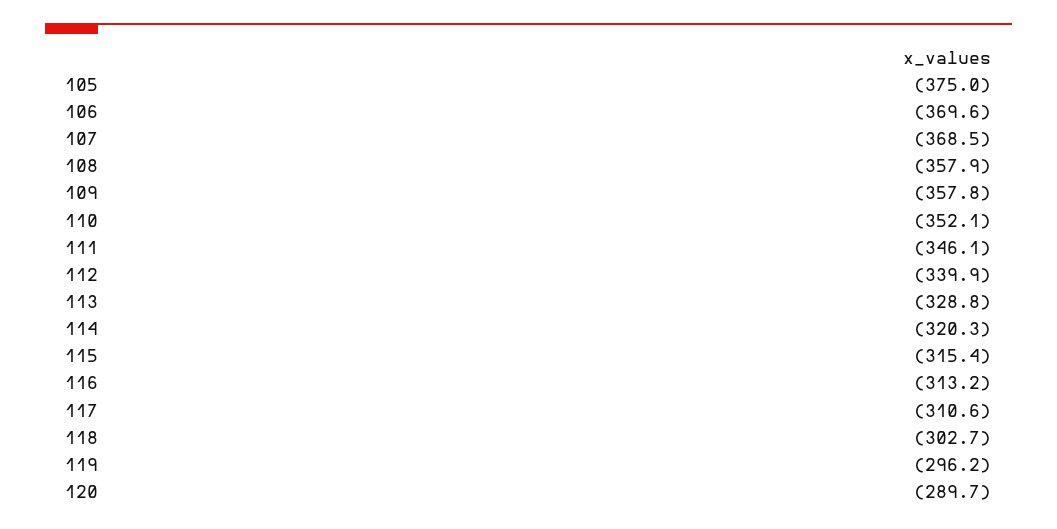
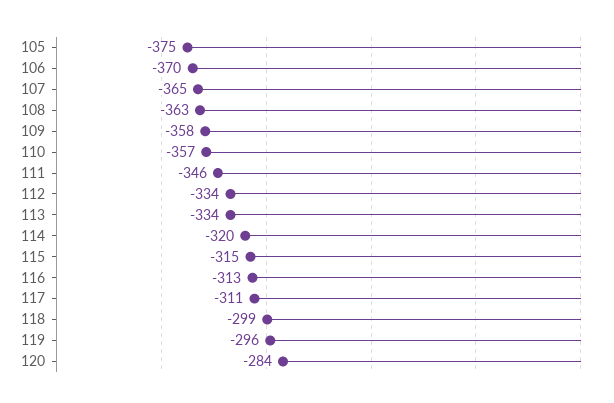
  {
    "105": -375,
    "106": -369.6,
-   "107": -368.5,
+   "107": -365,
-   "108": -357.9,
+   "108": -363,
    "109": -357.8,
-   "110": -352.1,
+   "110": -357,
    "111": -346.1,
-   "112": -339.9,
+   "112": -334,
-   "113": -328.8,
+   "113": -334,
    "114": -320.3,
    "115": -315.4,
    "116": -313.2,
    "117": -310.6,
-   "118": -302.7,
+   "118": -299,
    "119": -296.2,
-   "120": -289.7
+   "120": -284
  }

